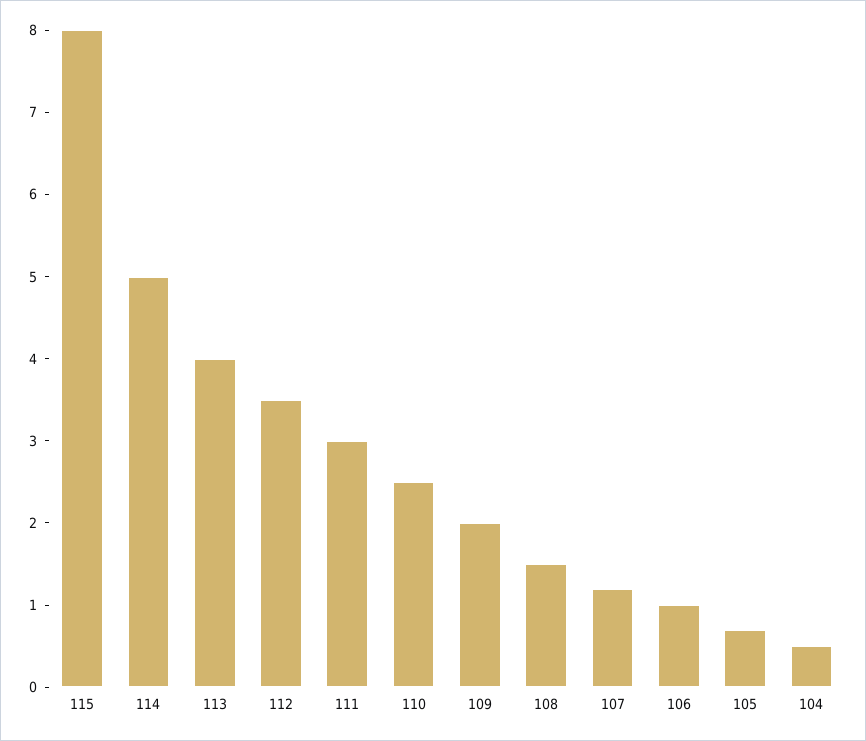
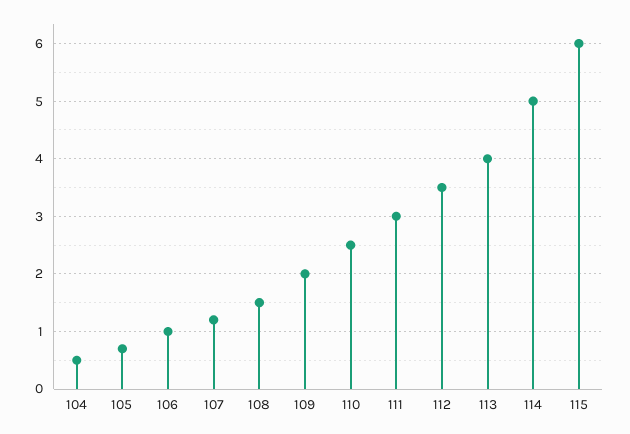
  {
-   "115": 8,
+   "115": 6,
    "114": 5,
    "113": 4,
    "112": 3.5,
    "111": 3,
    "110": 2.5,
    "109": 2,
    "108": 1.5,
    "107": 1.2,
    "106": 1,
    "105": 0.7,
    "104": 0.5
  }

